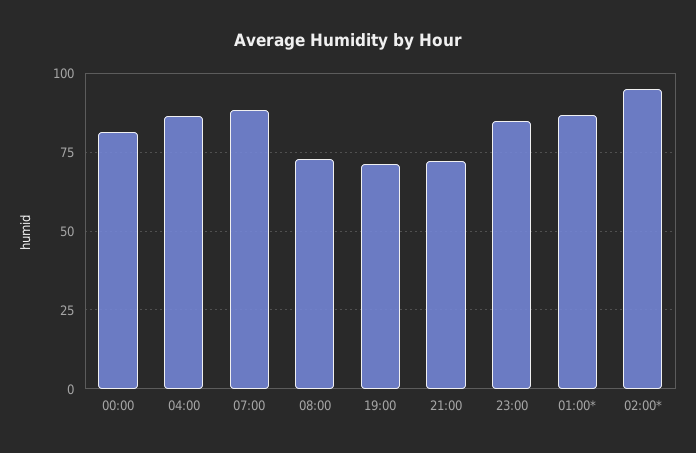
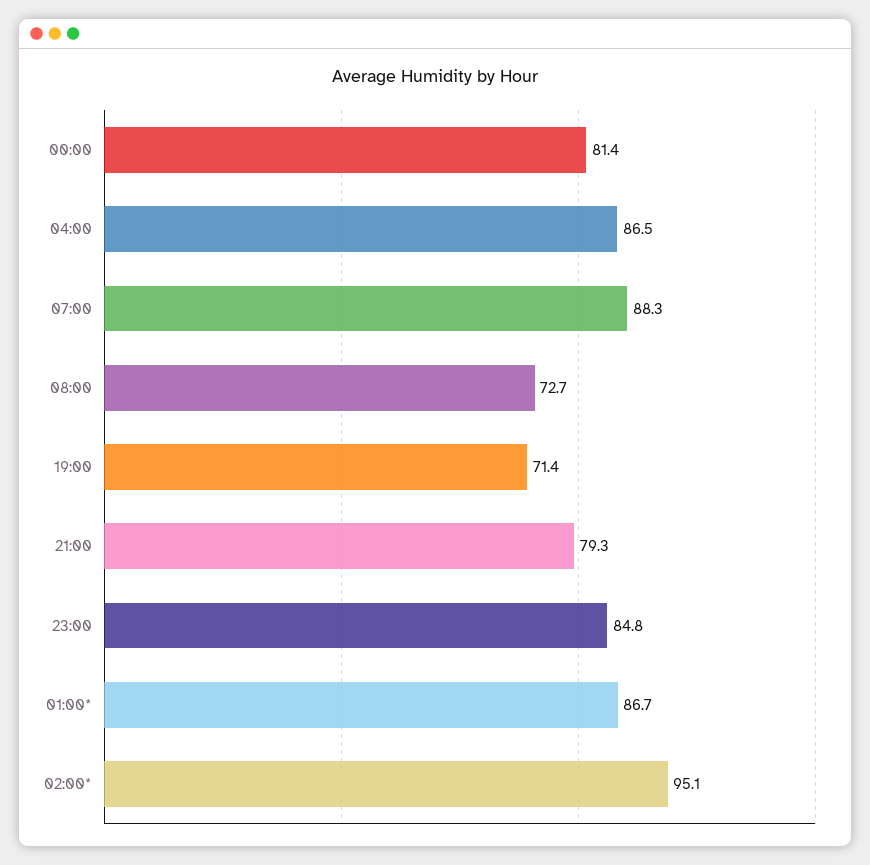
  {
    "00:00": 81.4,
    "04:00": 86.5,
    "07:00": 88.3,
    "08:00": 72.7,
    "19:00": 71.4,
-   "21:00": 72.5,
+   "21:00": 79.3,
    "23:00": 84.8,
    "01:00*": 86.7,
    "02:00*": 95.1
  }

